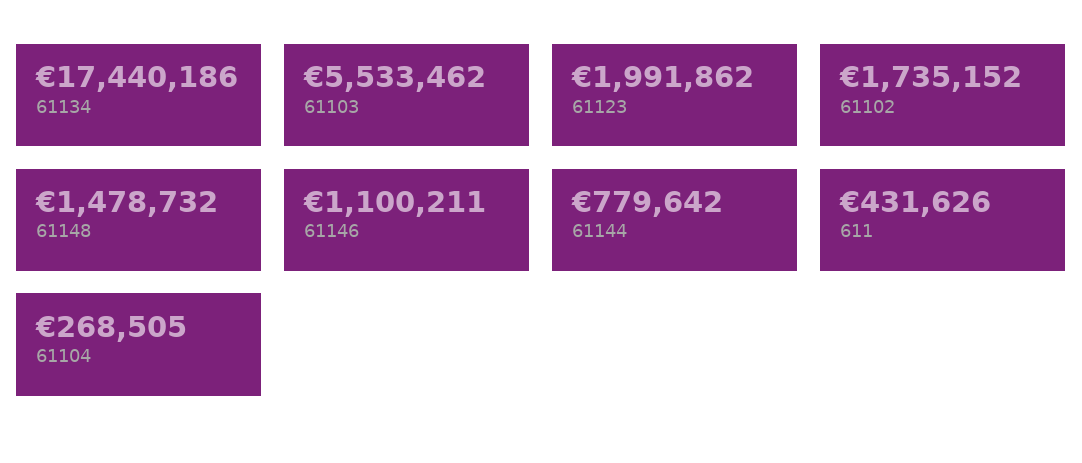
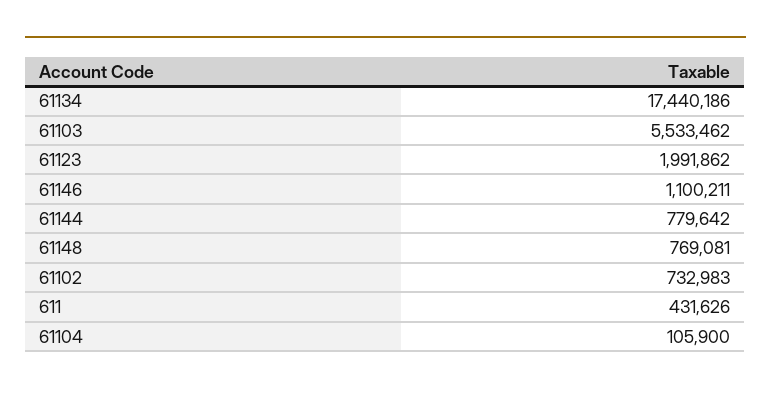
  {
    "61134": 17440186,
    "61103": 5533462,
    "61123": 1991862,
-   "61102": 1735152,
+   "61102": 732983,
-   "61148": 1478732,
+   "61148": 769081,
    "61146": 1100211,
    "61144": 779642,
    "611": 431626,
-   "61104": 268505
+   "61104": 105900
  }

